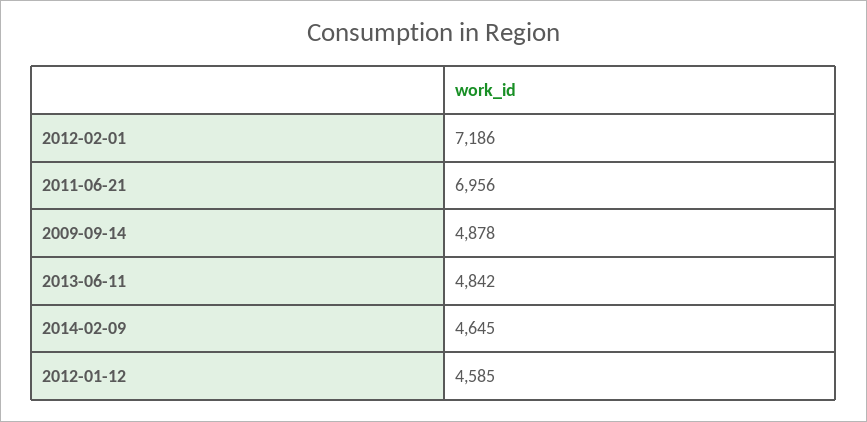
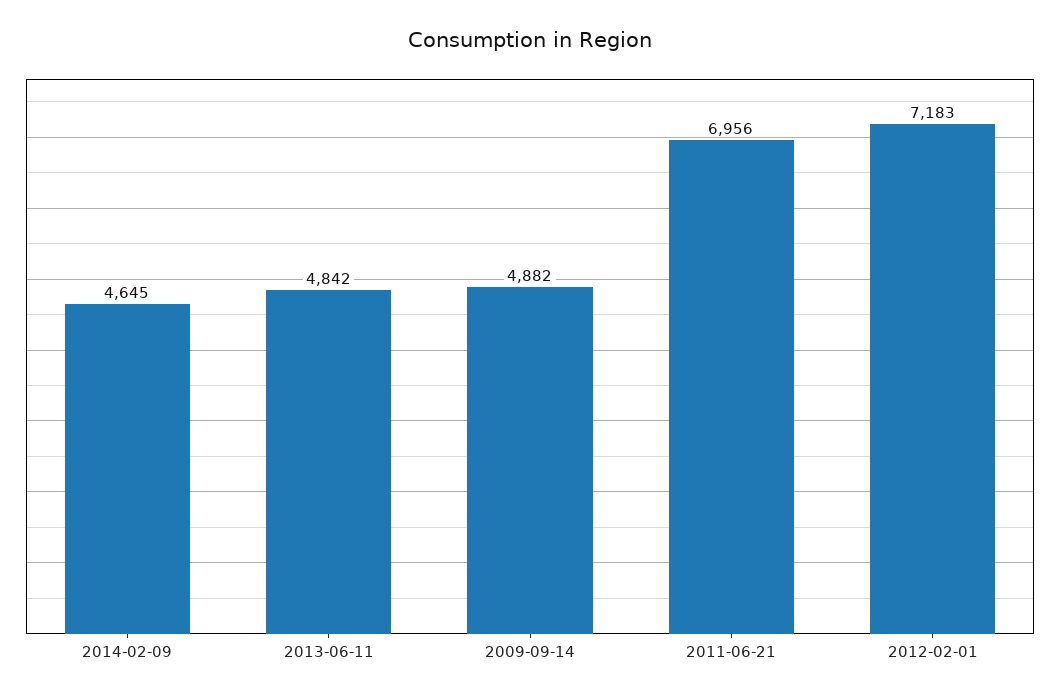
  {
-   "2012-02-01": 7186,
+   "2012-02-01": 7183,
    "2011-06-21": 6956,
-   "2009-09-14": 4878,
+   "2009-09-14": 4882,
    "2013-06-11": 4842,
-   "2014-02-09": 4645,
+   "2014-02-09": 4645
-   "2012-01-12": 4585
  }

